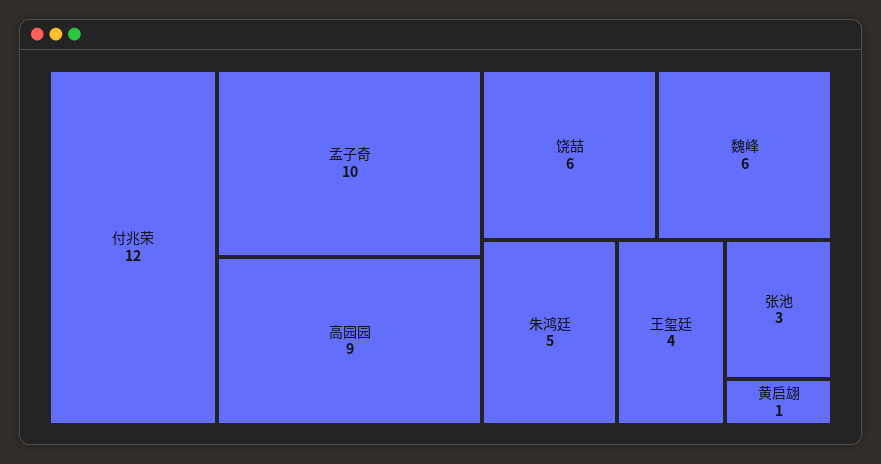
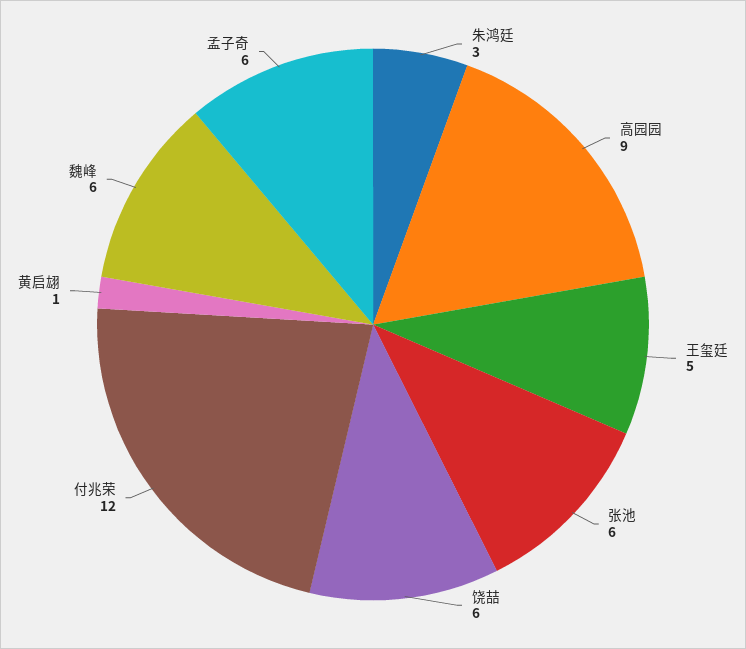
  {
    "付兆荣": 12,
-   "孟子奇": 10,
+   "孟子奇": 6,
    "高园园": 9,
    "饶喆": 6,
    "魏峰": 6,
-   "朱鸿廷": 5,
+   "朱鸿廷": 3,
-   "王玺廷": 4,
+   "王玺廷": 5,
-   "张池": 3,
+   "张池": 6,
    "黄启翃": 1
  }

